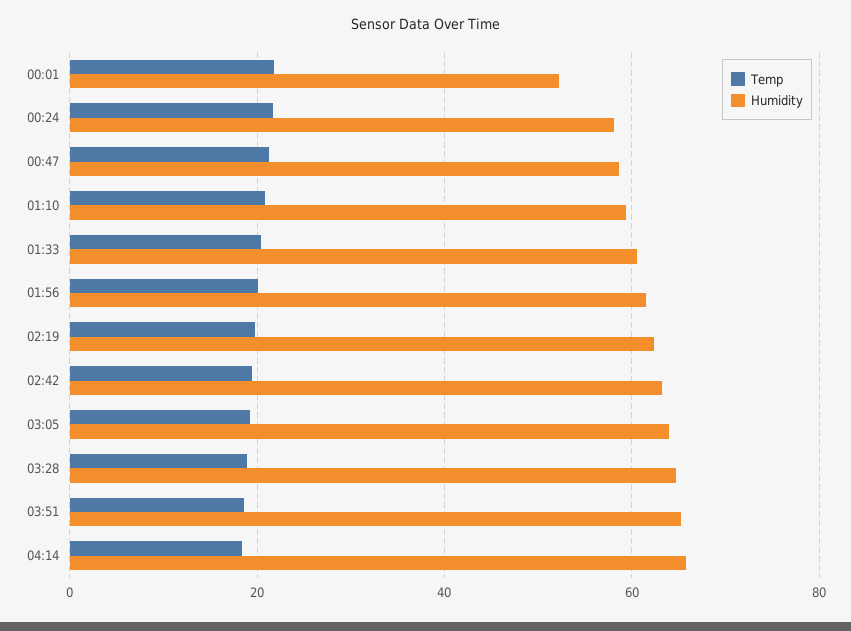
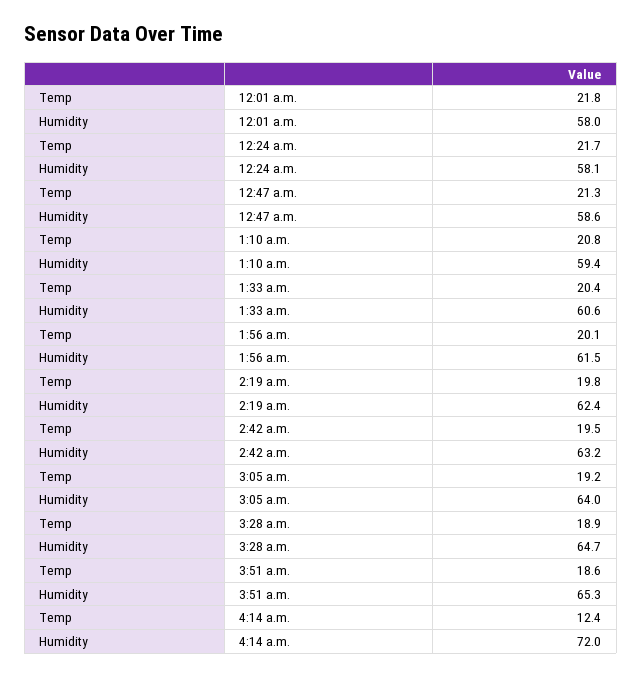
  {
    "Temp": {
      "00:01": 21.8,
      "00:24": 21.7,
      "00:47": 21.3,
      "01:10": 20.8,
      "01:33": 20.4,
      "01:56": 20.1,
      "02:19": 19.8,
      "02:42": 19.5,
      "03:05": 19.2,
      "03:28": 18.9,
      "03:51": 18.6,
-     "04:14": 18
+     "04:14": 12.4
    },
    "Humidity": {
-     "00:01": 52,
+     "00:01": 58,
      "00:24": 58.1,
      "00:47": 58.6,
      "01:10": 59.4,
      "01:33": 60.6,
      "01:56": 61.5,
      "02:19": 62.4,
      "02:42": 63.2,
      "03:05": 64,
      "03:28": 64.7,
      "03:51": 65.3,
-     "04:14": 66
+     "04:14": 72
    }
  }

